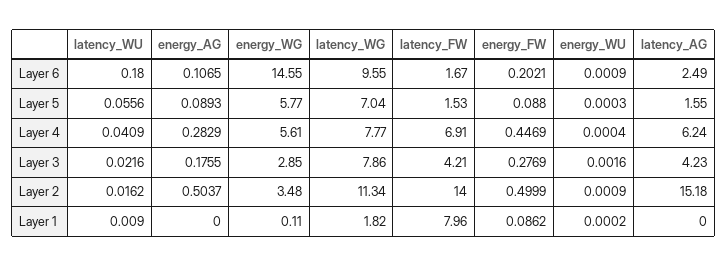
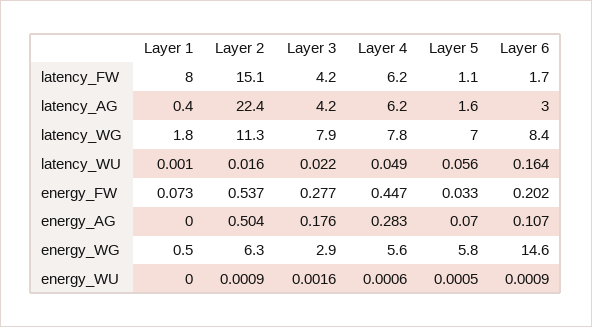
  {
    "latency_WU": {
-     "Layer 6": 0.18,
+     "Layer 6": 0.164,
      "Layer 5": 0.0556,
-     "Layer 4": 0.0409,
+     "Layer 4": 0.049,
      "Layer 3": 0.0216,
      "Layer 2": 0.0162,
-     "Layer 1": 0.009
+     "Layer 1": 0.001
    },
    "energy_AG": {
      "Layer 6": 0.1065,
-     "Layer 5": 0.0893,
+     "Layer 5": 0.07,
      "Layer 4": 0.2829,
      "Layer 3": 0.1755,
      "Layer 2": 0.5037,
      "Layer 1": 0
    },
    "energy_WG": {
      "Layer 6": 14.55,
      "Layer 5": 5.77,
      "Layer 4": 5.61,
      "Layer 3": 2.85,
-     "Layer 2": 3.48,
+     "Layer 2": 6.3,
-     "Layer 1": 0.11
+     "Layer 1": 0.5
    },
    "latency_WG": {
-     "Layer 6": 9.55,
+     "Layer 6": 8.4,
      "Layer 5": 7.04,
      "Layer 4": 7.77,
      "Layer 3": 7.86,
      "Layer 2": 11.34,
      "Layer 1": 1.82
    },
    "latency_FW": {
      "Layer 6": 1.67,
-     "Layer 5": 1.53,
+     "Layer 5": 1.1,
-     "Layer 4": 6.91,
+     "Layer 4": 6.2,
      "Layer 3": 4.21,
-     "Layer 2": 14,
+     "Layer 2": 15.1,
      "Layer 1": 7.96
    },
    "energy_FW": {
      "Layer 6": 0.2021,
-     "Layer 5": 0.088,
+     "Layer 5": 0.033,
      "Layer 4": 0.4469,
      "Layer 3": 0.2769,
-     "Layer 2": 0.4999,
+     "Layer 2": 0.537,
-     "Layer 1": 0.0862
+     "Layer 1": 0.073
    },
    "energy_WU": {
      "Layer 6": 0.0009,
-     "Layer 5": 0.0003,
+     "Layer 5": 0.0005,
-     "Layer 4": 0.0004,
+     "Layer 4": 0.0006,
      "Layer 3": 0.0016,
      "Layer 2": 0.0009,
-     "Layer 1": 0.0002
+     "Layer 1": 0
    },
    "latency_AG": {
-     "Layer 6": 2.49,
+     "Layer 6": 3,
      "Layer 5": 1.55,
      "Layer 4": 6.24,
      "Layer 3": 4.23,
-     "Layer 2": 15.18,
+     "Layer 2": 22.4,
-     "Layer 1": 0
+     "Layer 1": 0.4
    }
  }

